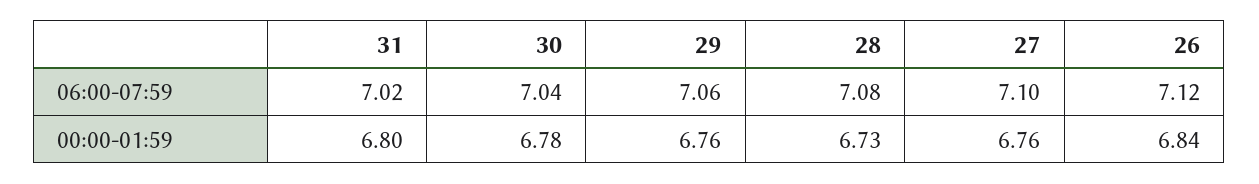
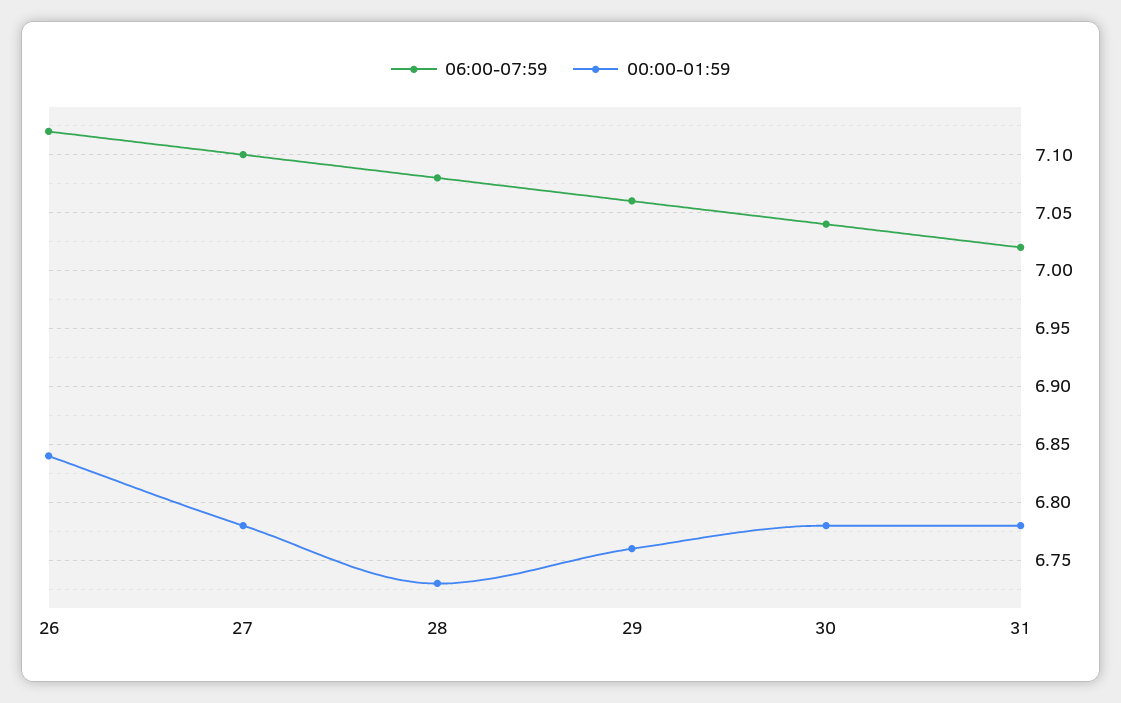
  {
    "06:00-07:59": {
      "31": 7.02,
      "30": 7.04,
      "29": 7.06,
      "28": 7.08,
      "27": 7.1,
      "26": 7.12
    },
    "00:00-01:59": {
-     "31": 6.8,
+     "31": 6.78,
      "30": 6.78,
      "29": 6.76,
      "28": 6.73,
-     "27": 6.76,
+     "27": 6.78,
      "26": 6.84
    }
  }

